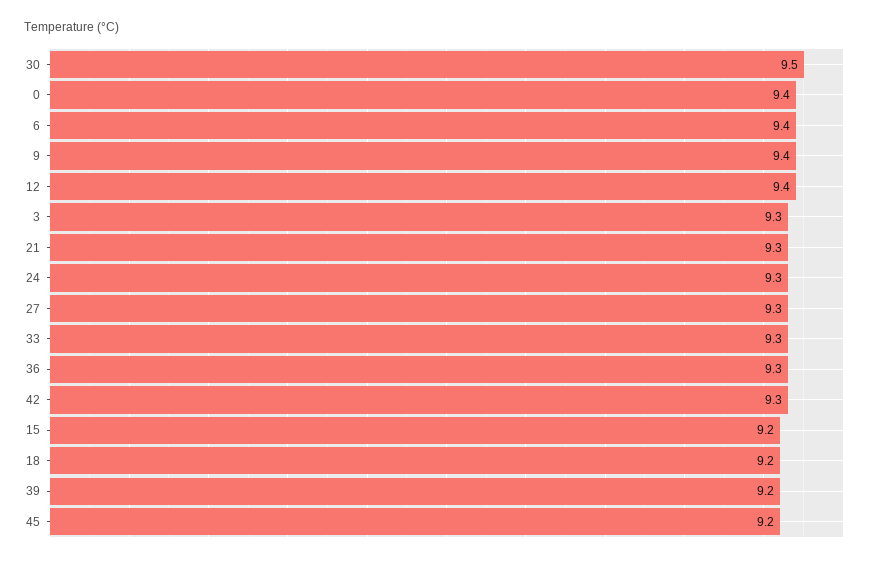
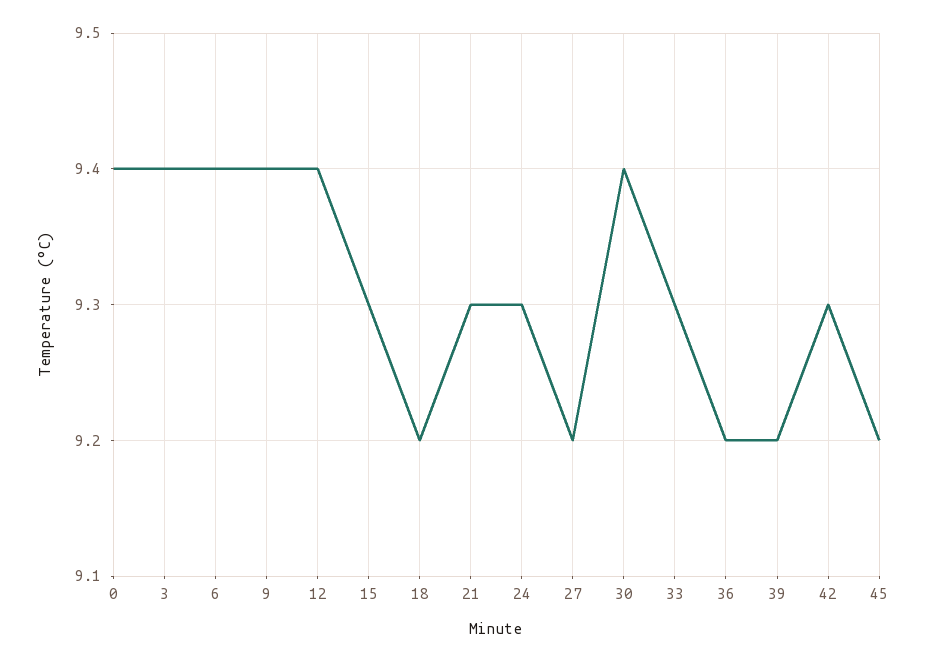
  {
-   "30": 9.5,
+   "30": 9.4,
    "0": 9.4,
    "6": 9.4,
    "9": 9.4,
    "12": 9.4,
-   "3": 9.3,
+   "3": 9.4,
    "21": 9.3,
    "24": 9.3,
-   "27": 9.3,
+   "27": 9.2,
    "33": 9.3,
-   "36": 9.3,
+   "36": 9.2,
    "42": 9.3,
-   "15": 9.2,
+   "15": 9.3,
    "18": 9.2,
    "39": 9.2,
    "45": 9.2
  }

